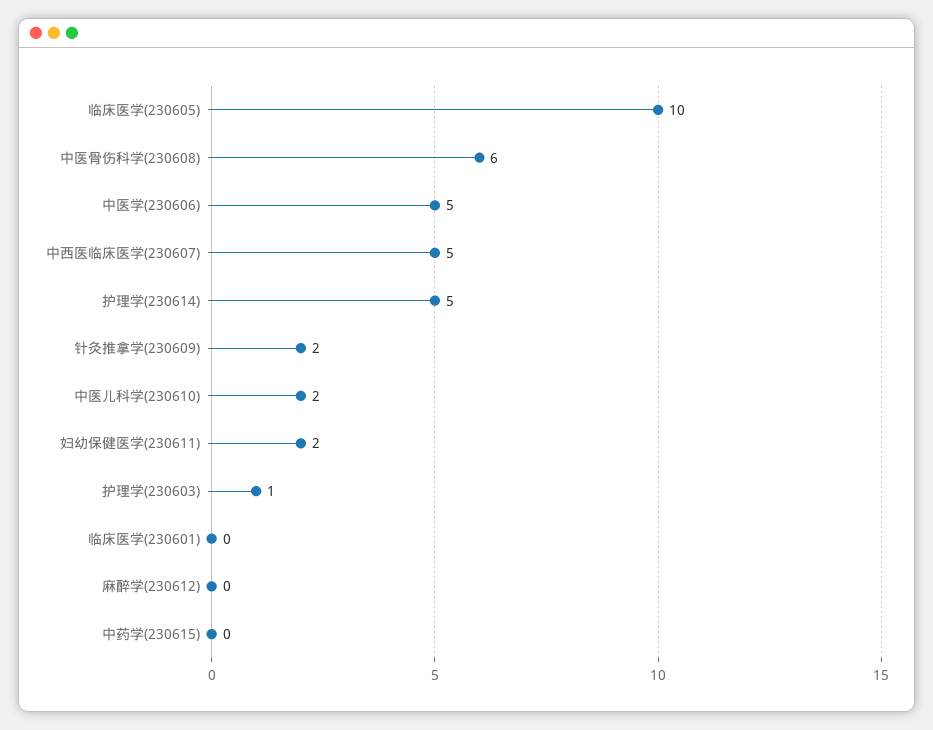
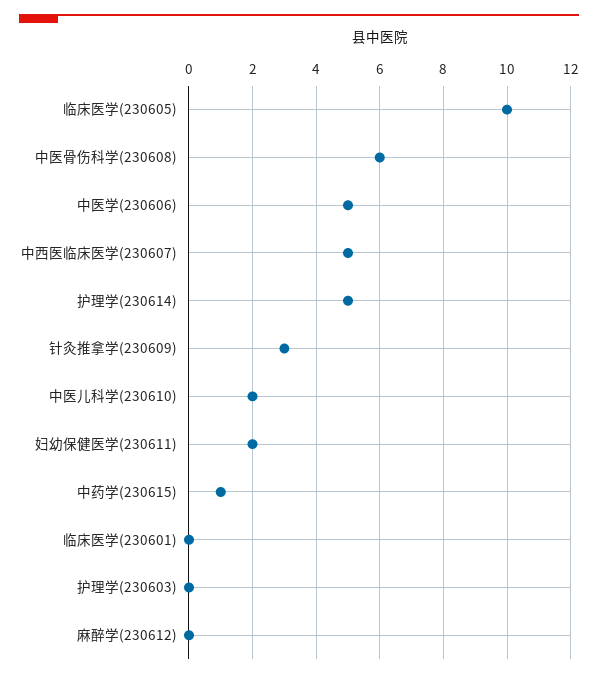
  {
    "临床医学(230605)": 10,
    "中医骨伤科学(230608)": 6,
    "中医学(230606)": 5,
    "中西医临床医学(230607)": 5,
    "护理学(230614)": 5,
-   "针灸推拿学(230609)": 2,
+   "针灸推拿学(230609)": 3,
    "中医儿科学(230610)": 2,
    "妇幼保健医学(230611)": 2,
-   "护理学(230603)": 1,
+   "护理学(230603)": 0,
    "临床医学(230601)": 0,
    "麻醉学(230612)": 0,
-   "中药学(230615)": 0
+   "中药学(230615)": 1
  }

